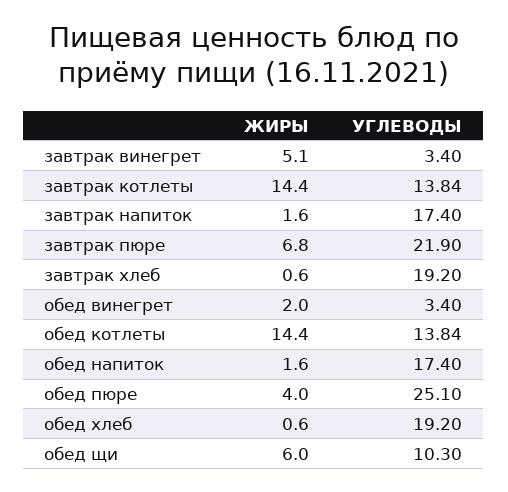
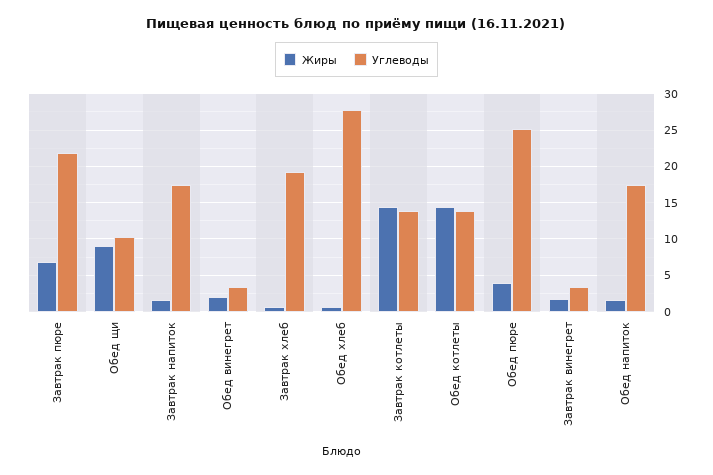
  {
    "ЖИРЫ": {
-     "завтрак винегрет": 5.1,
+     "завтрак винегрет": 2,
      "завтрак котлеты": 14.4,
      "завтрак напиток": 1.6,
      "завтрак пюре": 6.8,
      "завтрак хлеб": 0.6,
      "обед винегрет": 2,
      "обед котлеты": 14.4,
      "обед напиток": 1.6,
      "обед пюре": 4,
      "обед хлеб": 0.6,
-     "обед щи": 6
+     "обед щи": 9
    },
    "УГЛЕВОДЫ": {
      "завтрак винегрет": 3.4,
      "завтрак котлеты": 13.84,
      "завтрак напиток": 17.4,
      "завтрак пюре": 21.9,
      "завтрак хлеб": 19.2,
      "обед винегрет": 3.4,
      "обед котлеты": 13.84,
      "обед напиток": 17.4,
      "обед пюре": 25.1,
-     "обед хлеб": 19.2,
+     "обед хлеб": 28,
      "обед щи": 10.3
    }
  }

